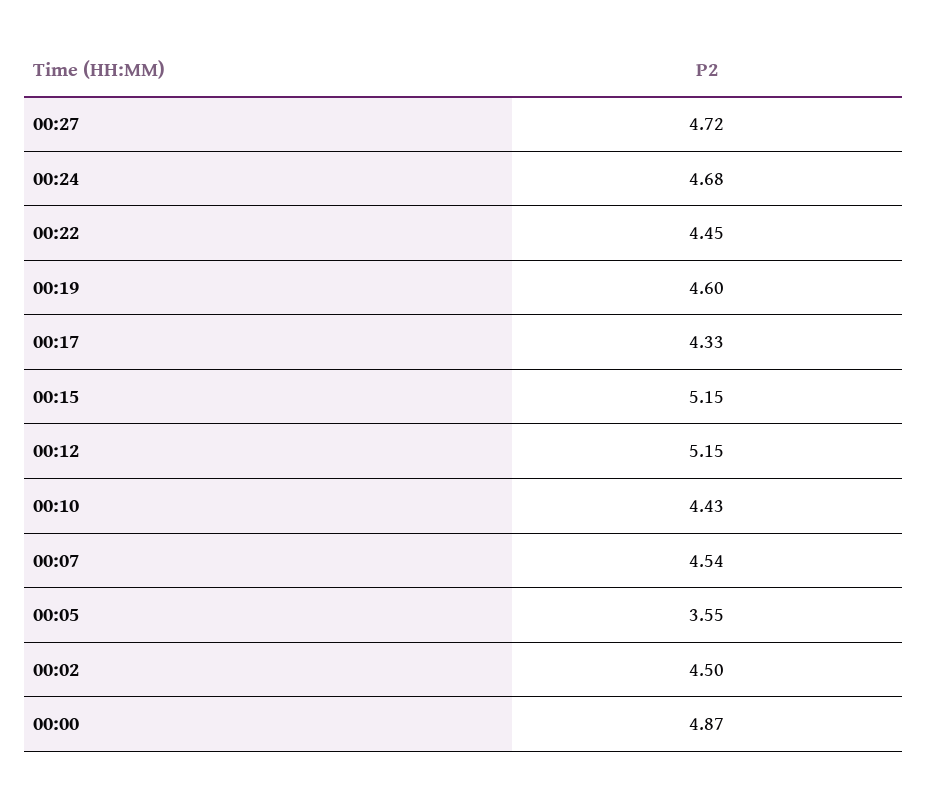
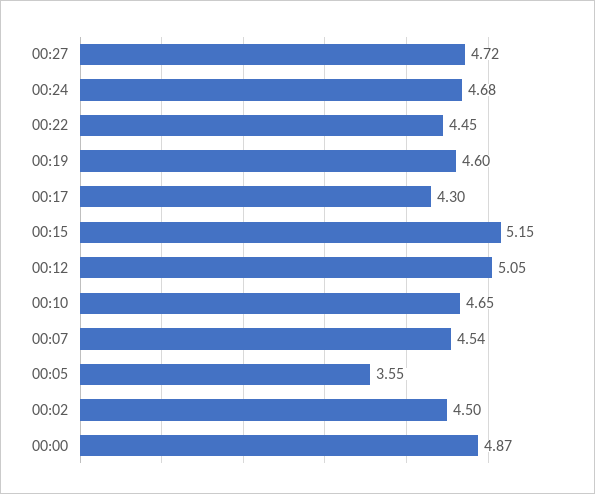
  {
    "00:27": 4.72,
    "00:24": 4.68,
    "00:22": 4.45,
    "00:19": 4.6,
-   "00:17": 4.33,
+   "00:17": 4.3,
    "00:15": 5.15,
-   "00:12": 5.15,
+   "00:12": 5.05,
-   "00:10": 4.43,
+   "00:10": 4.65,
    "00:07": 4.54,
    "00:05": 3.55,
    "00:02": 4.5,
    "00:00": 4.87
  }

